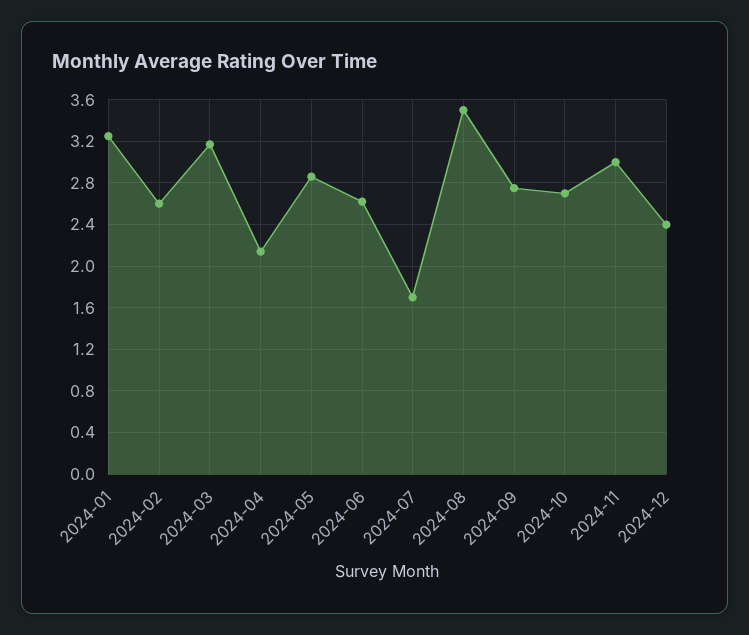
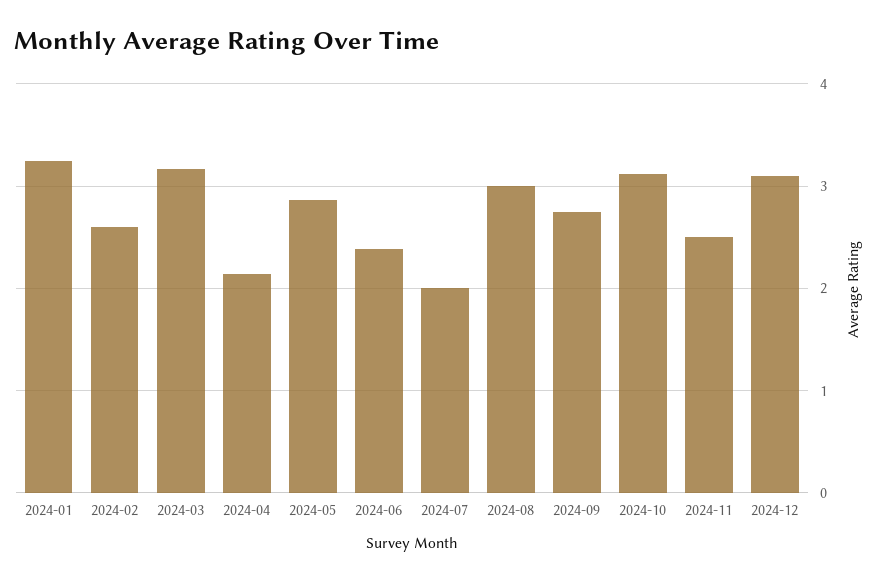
  {
    "2024-01": 3.3,
    "2024-02": 2.6,
    "2024-03": 3.2,
    "2024-04": 2.1,
    "2024-05": 2.9,
-   "2024-06": 2.6,
+   "2024-06": 2.4,
-   "2024-07": 1.7,
+   "2024-07": 2,
-   "2024-08": 3.5,
+   "2024-08": 3,
    "2024-09": 2.8,
-   "2024-10": 2.7,
+   "2024-10": 3.1,
-   "2024-11": 3,
+   "2024-11": 2.5,
-   "2024-12": 2.4
+   "2024-12": 3.1
  }

